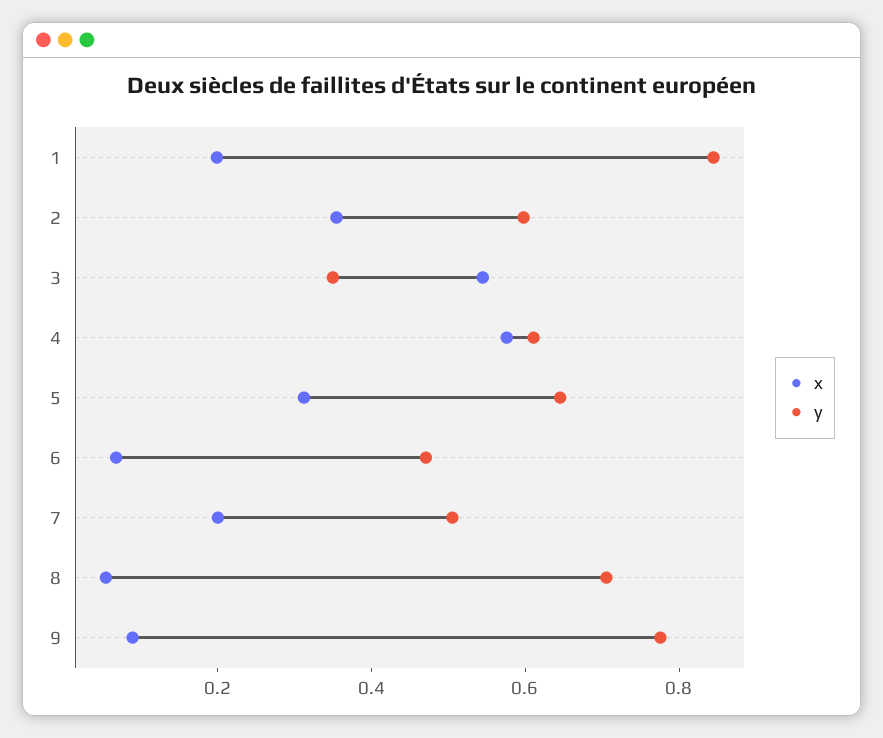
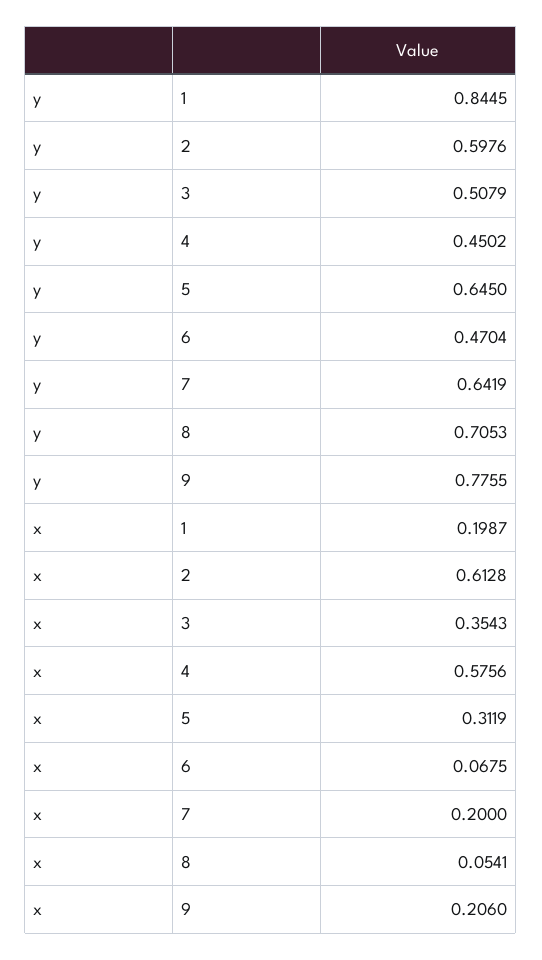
  {
    "x": {
      "1": 0.1987,
-     "2": 0.35,
+     "2": 0.6128,
-     "3": 0.55,
+     "3": 0.3543,
      "4": 0.5756,
      "5": 0.3119,
      "6": 0.0675,
      "7": 0.2,
      "8": 0.0541,
-     "9": 0.1
+     "9": 0.206
    },
    "y": {
      "1": 0.8445,
      "2": 0.5976,
-     "3": 0.35,
+     "3": 0.5079,
-     "4": 0.6,
+     "4": 0.4502,
      "5": 0.645,
      "6": 0.4704,
-     "7": 0.5,
+     "7": 0.6419,
      "8": 0.7053,
      "9": 0.7755
    }
  }

